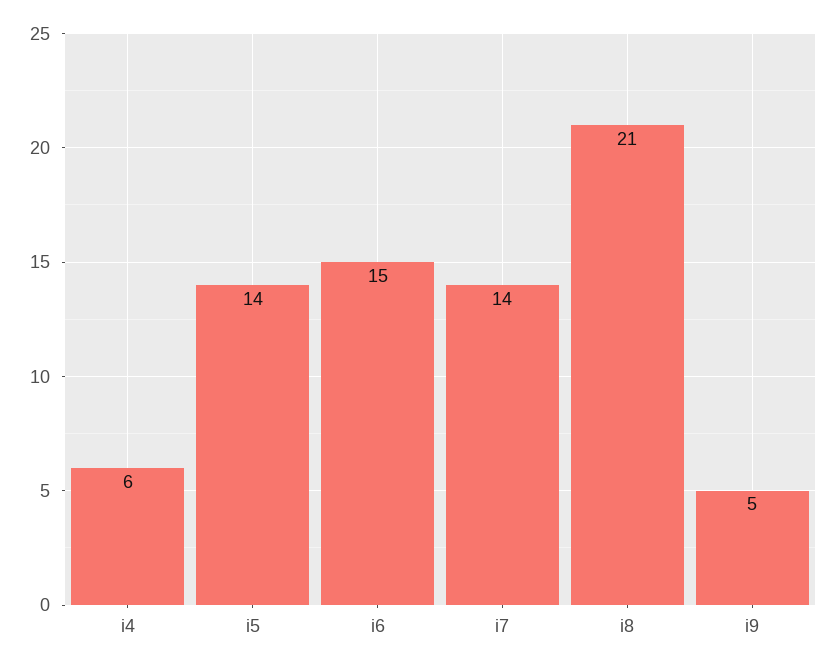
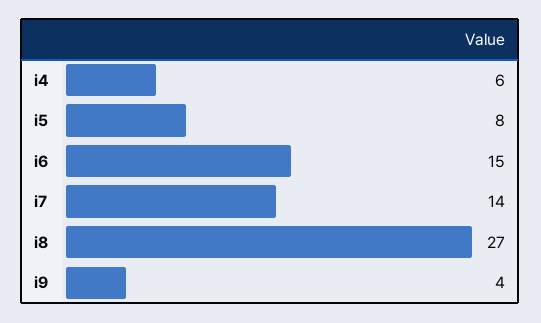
  {
    "i4": 6,
-   "i5": 14,
+   "i5": 8,
    "i6": 15,
    "i7": 14,
-   "i8": 21,
+   "i8": 27,
-   "i9": 5
+   "i9": 4
  }

